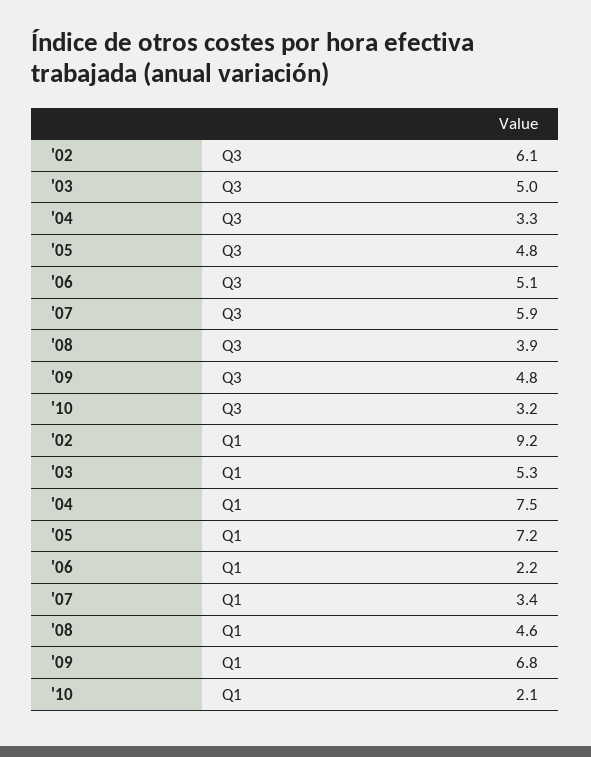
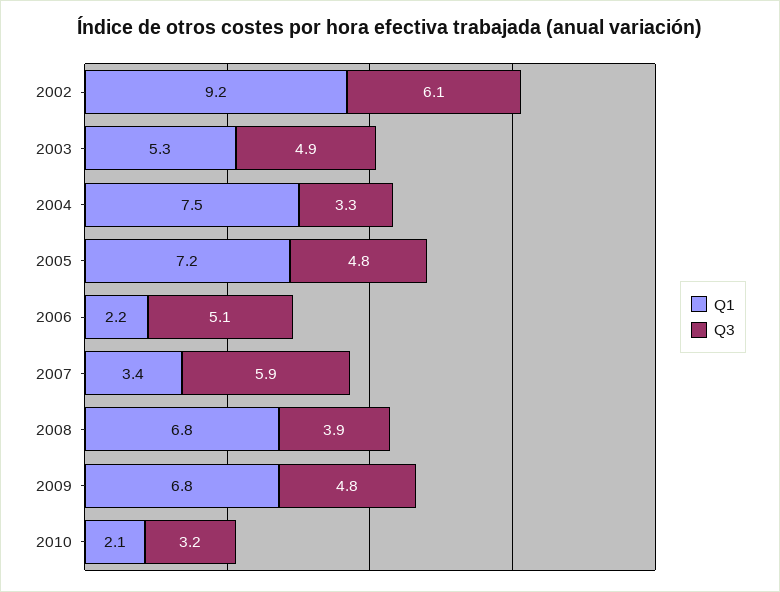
  {
    "Q3": {
      "'02": 6.1,
-     "'03": 5,
+     "'03": 4.9,
      "'04": 3.3,
      "'05": 4.8,
      "'06": 5.1,
      "'07": 5.9,
      "'08": 3.9,
      "'09": 4.8,
      "'10": 3.2
    },
    "Q1": {
      "'02": 9.2,
      "'03": 5.3,
      "'04": 7.5,
      "'05": 7.2,
      "'06": 2.2,
      "'07": 3.4,
-     "'08": 4.6,
+     "'08": 6.8,
      "'09": 6.8,
      "'10": 2.1
    }
  }

